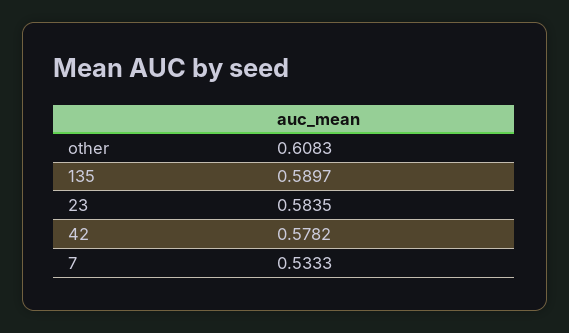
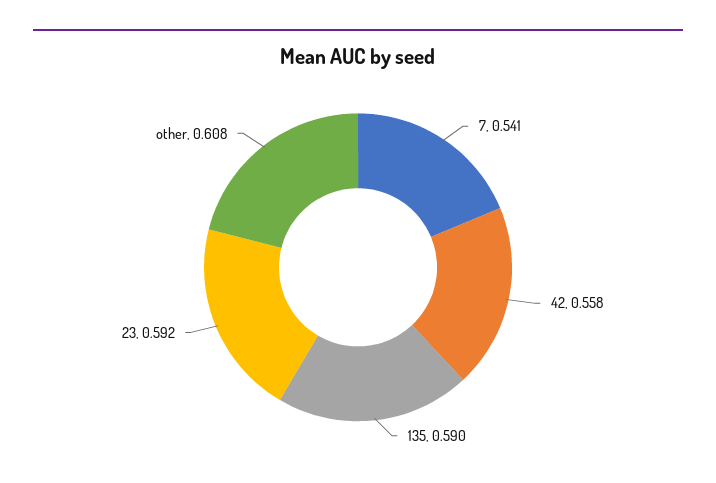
  {
    "other": 0.6083,
    "135": 0.5897,
-   "23": 0.5835,
+   "23": 0.592,
-   "42": 0.5782,
+   "42": 0.558,
-   "7": 0.5333
+   "7": 0.541
  }

